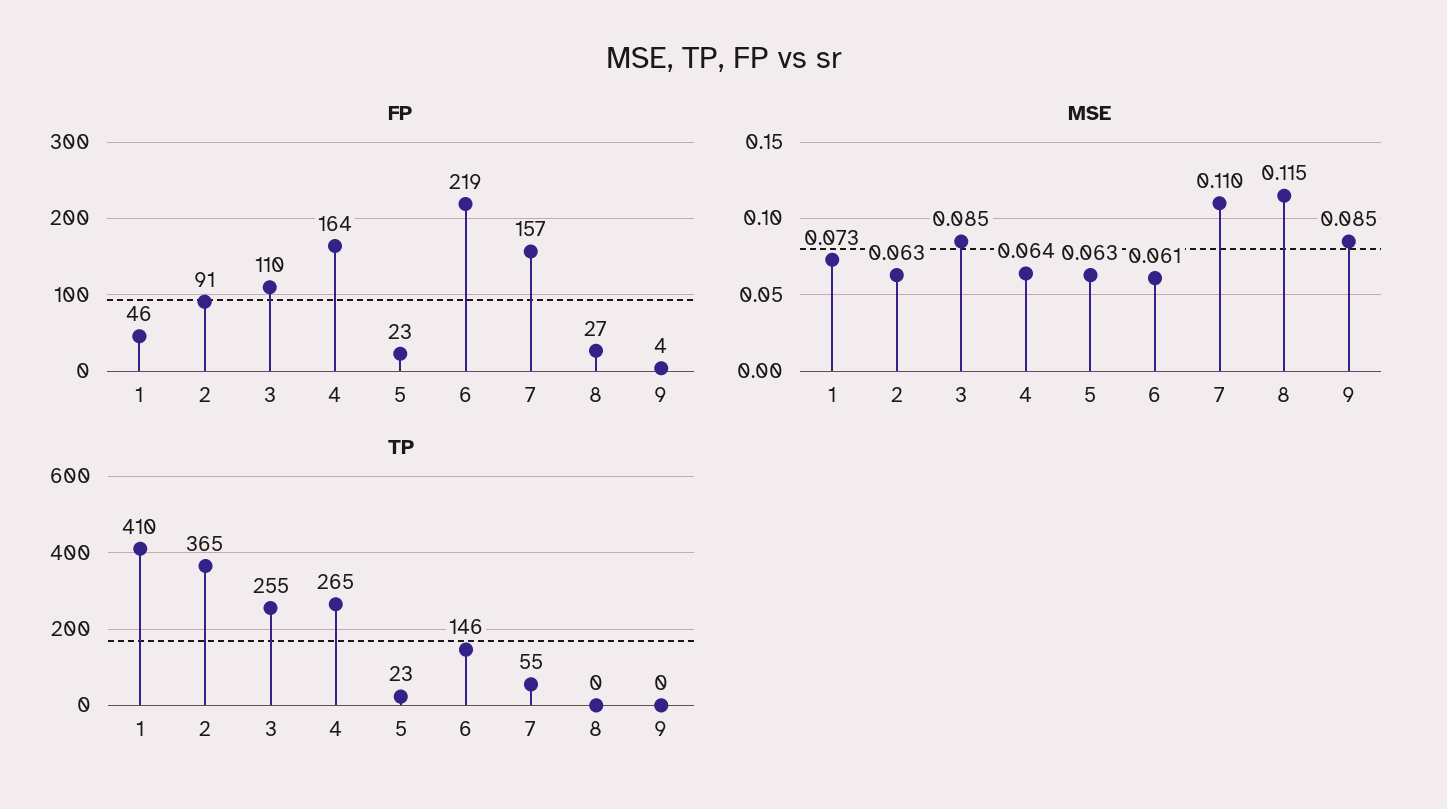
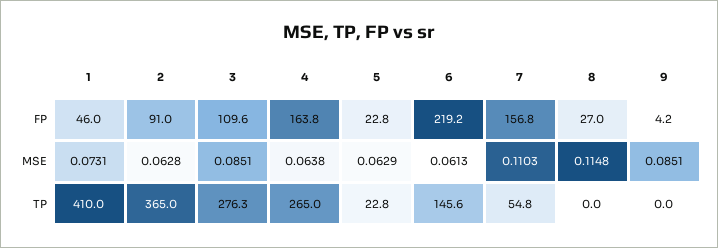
  {
    "FP": {
      "1": 46,
      "2": 91,
      "3": 109.6,
      "4": 163.8,
      "5": 22.8,
      "6": 219.2,
      "7": 156.8,
      "8": 27,
      "9": 4.2
    },
    "MSE": {
      "1": 0.0731,
      "2": 0.0628,
      "3": 0.0851,
      "4": 0.0638,
      "5": 0.0629,
      "6": 0.0613,
      "7": 0.1103,
      "8": 0.1148,
      "9": 0.0851
    },
    "TP": {
      "1": 410,
      "2": 365,
-     "3": 255,
+     "3": 276.3,
      "4": 265,
      "5": 22.8,
      "6": 145.6,
      "7": 54.8,
      "8": 0,
      "9": 0
    }
  }

